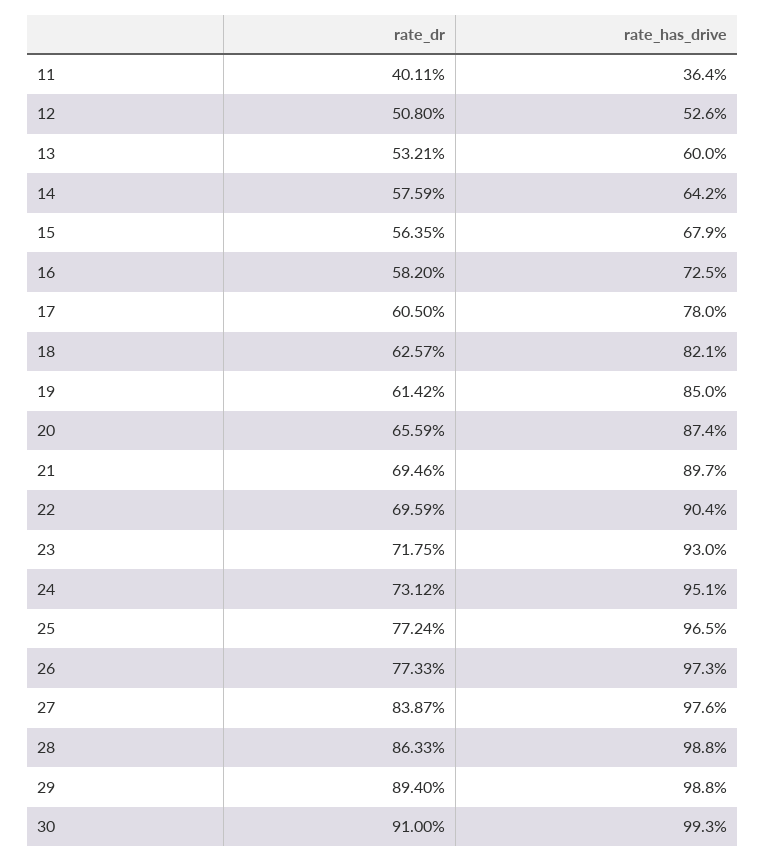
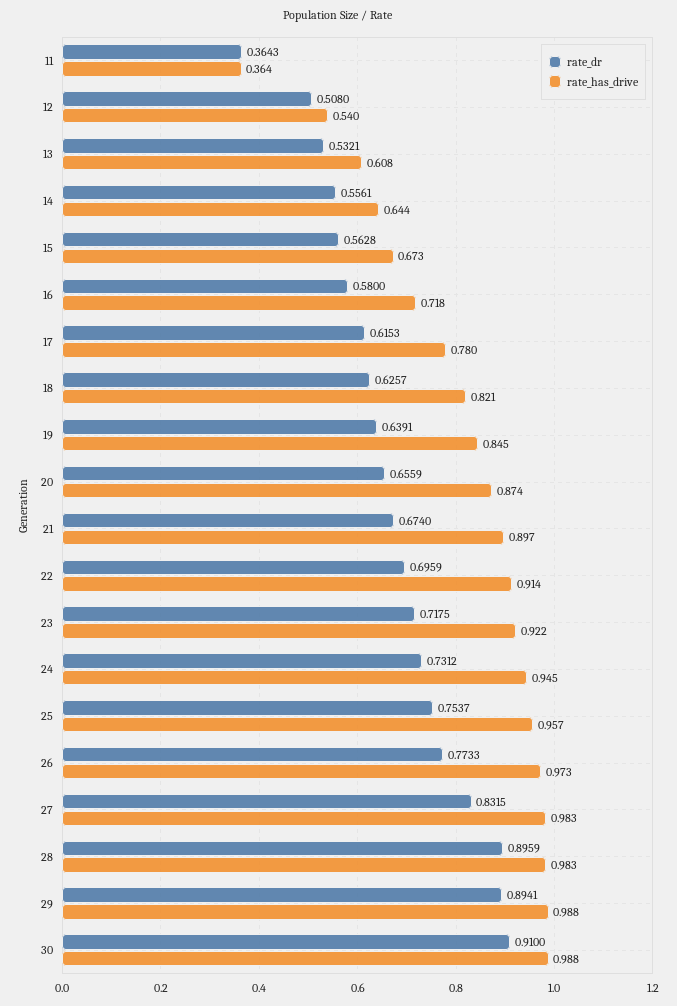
  {
    "rate_dr": {
-     "11": 0.4011,
+     "11": 0.3643,
      "12": 0.508,
      "13": 0.5321,
-     "14": 0.5759,
+     "14": 0.5561,
-     "15": 0.5635,
+     "15": 0.5628,
-     "16": 0.582,
+     "16": 0.58,
-     "17": 0.605,
+     "17": 0.6153,
      "18": 0.6257,
-     "19": 0.6142,
+     "19": 0.6391,
      "20": 0.6559,
-     "21": 0.6946,
+     "21": 0.674,
      "22": 0.6959,
      "23": 0.7175,
      "24": 0.7312,
-     "25": 0.7724,
+     "25": 0.7537,
      "26": 0.7733,
-     "27": 0.8387,
+     "27": 0.8315,
-     "28": 0.8633,
+     "28": 0.8959,
-     "29": 0.894,
+     "29": 0.8941,
      "30": 0.91
    },
    "rate_has_drive": {
      "11": 0.364,
-     "12": 0.526,
+     "12": 0.54,
-     "13": 0.6,
+     "13": 0.608,
-     "14": 0.642,
+     "14": 0.644,
-     "15": 0.679,
+     "15": 0.673,
-     "16": 0.725,
+     "16": 0.718,
      "17": 0.78,
      "18": 0.821,
-     "19": 0.85,
+     "19": 0.845,
      "20": 0.874,
      "21": 0.897,
-     "22": 0.904,
+     "22": 0.914,
-     "23": 0.93,
+     "23": 0.922,
-     "24": 0.951,
+     "24": 0.945,
-     "25": 0.965,
+     "25": 0.957,
      "26": 0.973,
-     "27": 0.976,
+     "27": 0.983,
-     "28": 0.988,
+     "28": 0.983,
      "29": 0.988,
-     "30": 0.993
+     "30": 0.988
    }
  }

